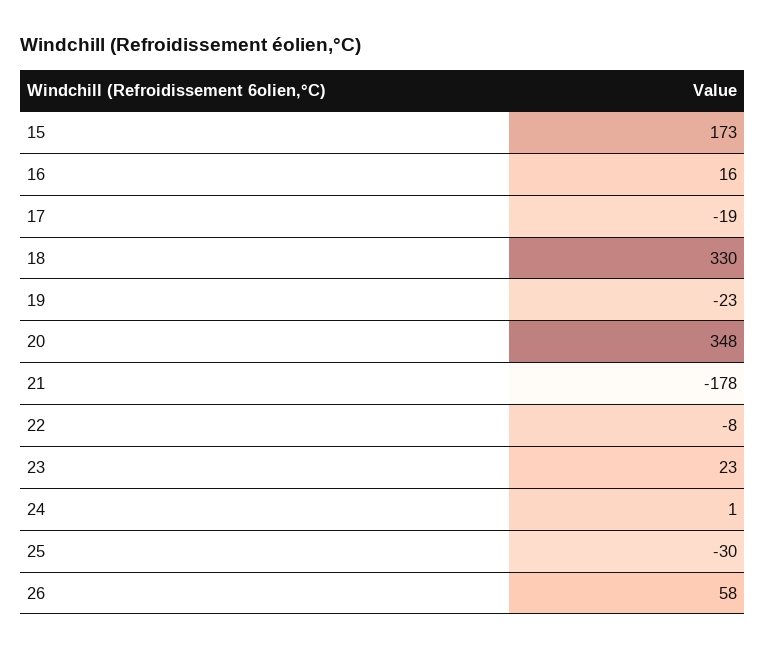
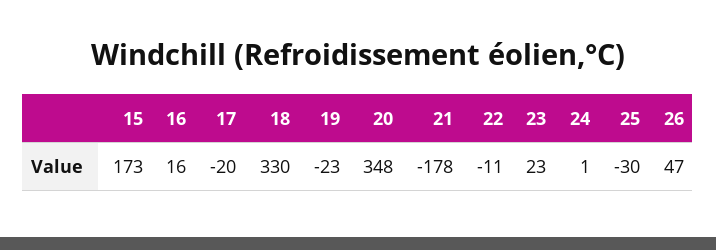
  {
    "15": 173,
    "16": 16,
-   "17": -19,
+   "17": -20,
    "18": 330,
    "19": -23,
    "20": 348,
    "21": -178,
-   "22": -8,
+   "22": -11,
    "23": 23,
    "24": 1,
    "25": -30,
-   "26": 58
+   "26": 47
  }

